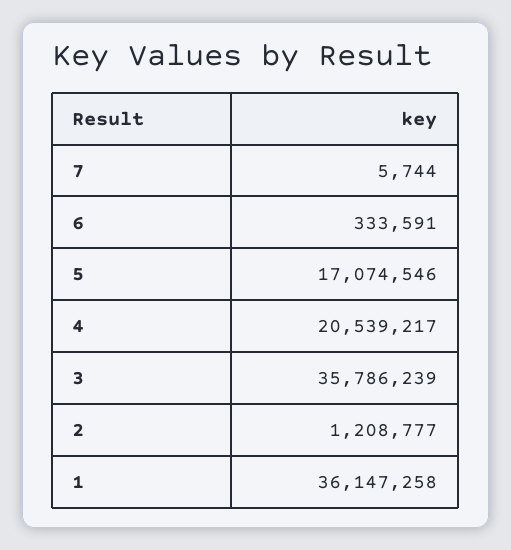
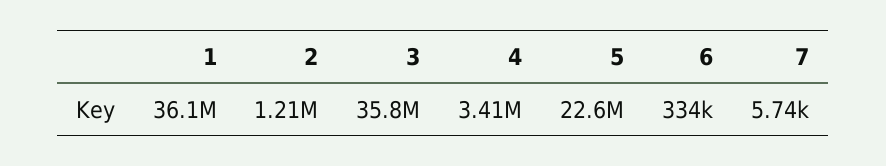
  {
    "7": 5744,
    "6": 333591,
-   "5": 17074546,
+   "5": 22600000,
-   "4": 20539217,
+   "4": 3410000,
    "3": 35786239,
    "2": 1208777,
    "1": 36147258
  }

